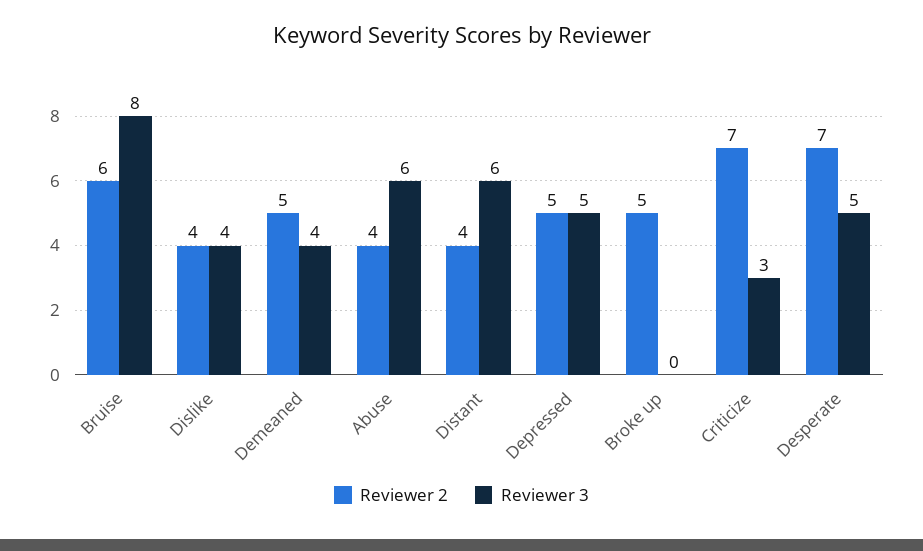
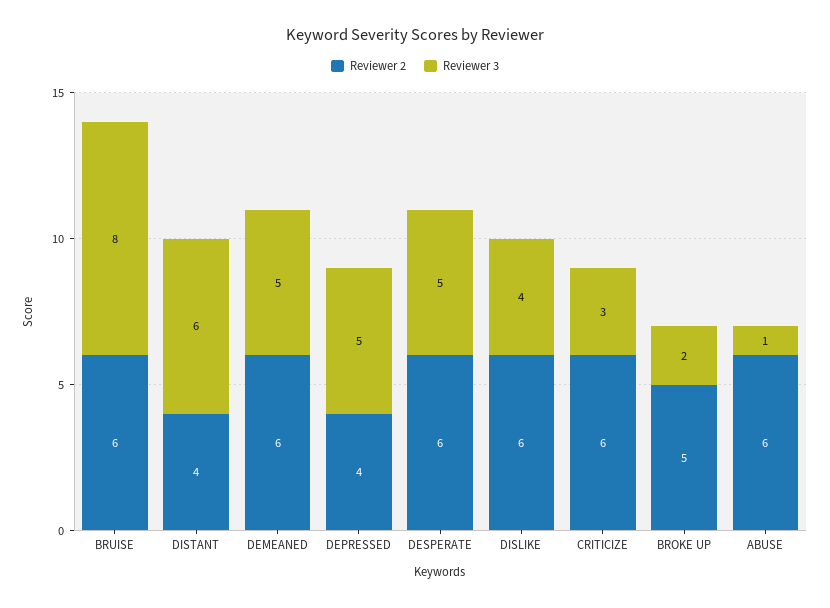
  {
    "Reviewer 2": {
      "Bruise": 6,
-     "Dislike": 4,
+     "Dislike": 6,
-     "Demeaned": 5,
+     "Demeaned": 6,
-     "Abuse": 4,
+     "Abuse": 6,
      "Distant": 4,
-     "Depressed": 5,
+     "Depressed": 4,
      "Broke up": 5,
-     "Criticize": 7,
+     "Criticize": 6,
-     "Desperate": 7
+     "Desperate": 6
    },
    "Reviewer 3": {
      "Bruise": 8,
      "Dislike": 4,
-     "Demeaned": 4,
+     "Demeaned": 5,
-     "Abuse": 6,
+     "Abuse": 1,
      "Distant": 6,
      "Depressed": 5,
-     "Broke up": 0,
+     "Broke up": 2,
      "Criticize": 3,
      "Desperate": 5
    }
  }

